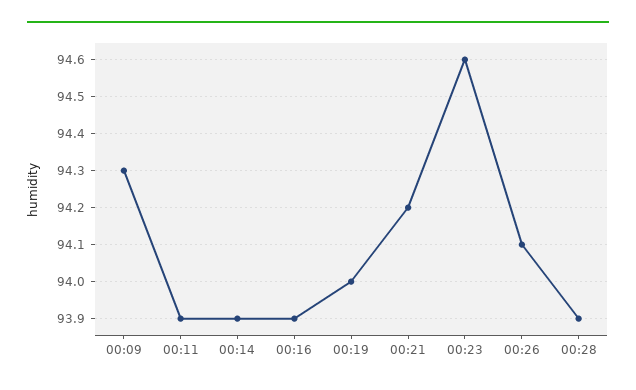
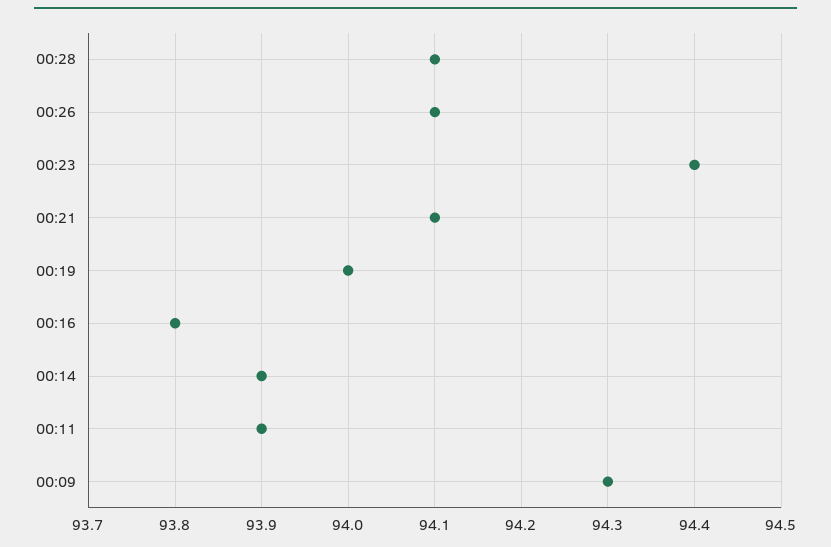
  {
    "00:09": 94.3,
    "00:11": 93.9,
    "00:14": 93.9,
-   "00:16": 93.9,
+   "00:16": 93.8,
    "00:19": 94,
-   "00:21": 94.2,
+   "00:21": 94.1,
-   "00:23": 94.6,
+   "00:23": 94.4,
    "00:26": 94.1,
-   "00:28": 93.9
+   "00:28": 94.1
  }

